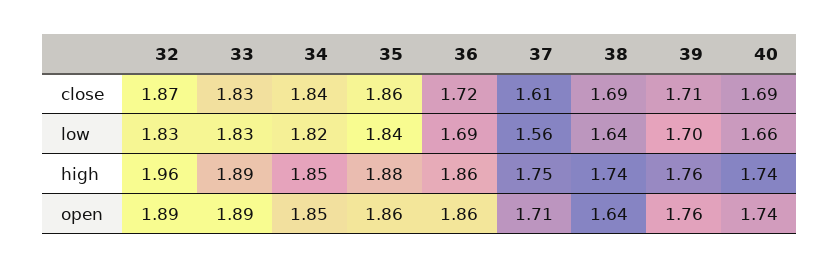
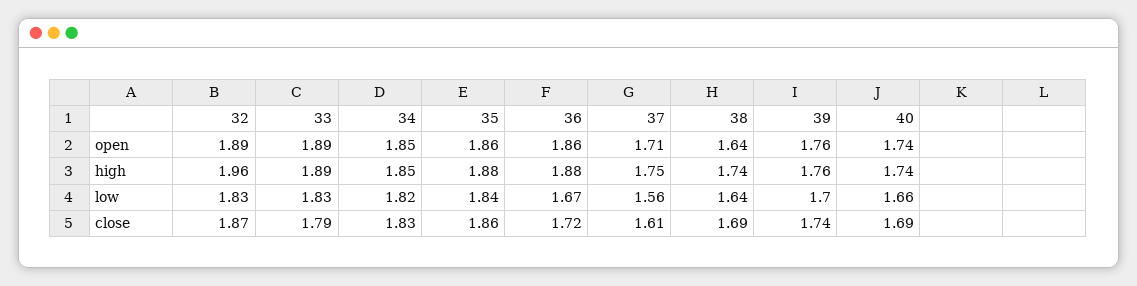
  {
    "32": {
      "close": 1.87,
      "low": 1.83,
      "high": 1.96,
      "open": 1.89
    },
    "33": {
-     "close": 1.83,
+     "close": 1.79,
      "low": 1.83,
      "high": 1.89,
      "open": 1.89
    },
    "34": {
-     "close": 1.84,
+     "close": 1.83,
      "low": 1.82,
      "high": 1.85,
      "open": 1.85
    },
    "35": {
      "close": 1.86,
      "low": 1.84,
      "high": 1.88,
      "open": 1.86
    },
    "36": {
      "close": 1.72,
-     "low": 1.69,
+     "low": 1.67,
-     "high": 1.86,
+     "high": 1.88,
      "open": 1.86
    },
    "37": {
      "close": 1.61,
      "low": 1.56,
      "high": 1.75,
      "open": 1.71
    },
    "38": {
      "close": 1.69,
      "low": 1.64,
      "high": 1.74,
      "open": 1.64
    },
    "39": {
-     "close": 1.71,
+     "close": 1.74,
      "low": 1.7,
      "high": 1.76,
      "open": 1.76
    },
    "40": {
      "close": 1.69,
      "low": 1.66,
      "high": 1.74,
      "open": 1.74
    }
  }

